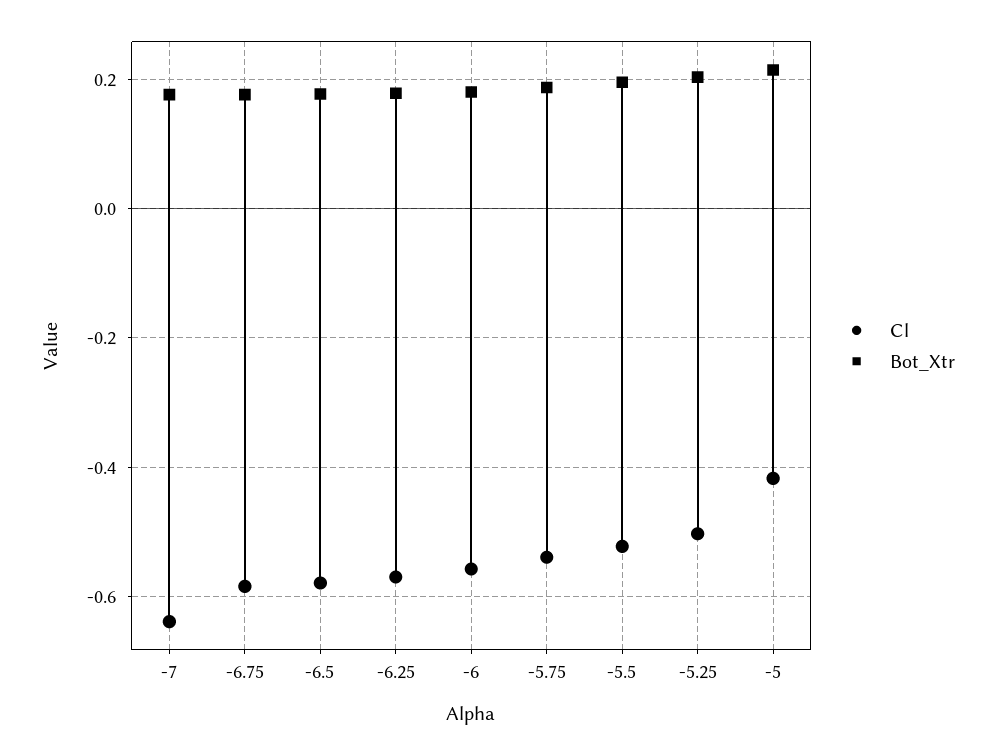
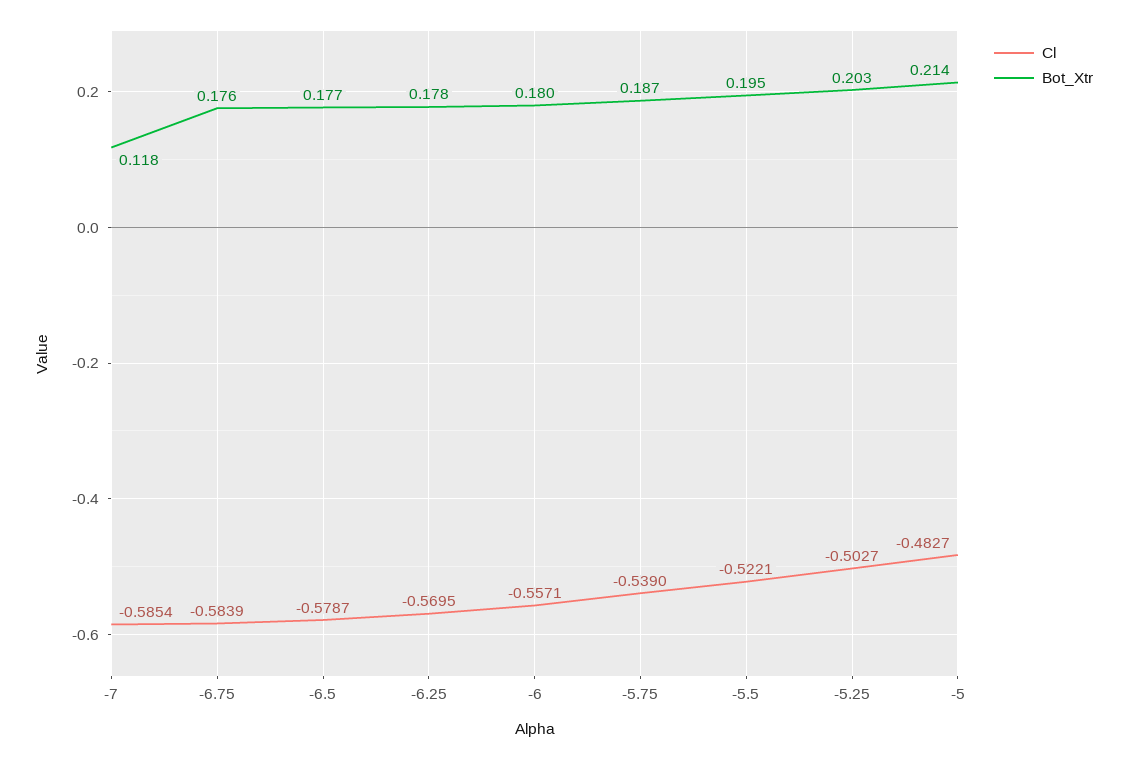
  {
    "Cl": {
-     "-7": -0.64,
+     "-7": -0.5854,
      "-6.75": -0.5839,
      "-6.5": -0.5787,
      "-6.25": -0.5695,
      "-6": -0.5571,
      "-5.75": -0.539,
      "-5.5": -0.5221,
      "-5.25": -0.5027,
-     "-5": -0.42
+     "-5": -0.4827
    },
    "Bot_Xtr": {
-     "-7": 0.18,
+     "-7": 0.118,
      "-6.75": 0.176,
      "-6.5": 0.177,
      "-6.25": 0.178,
      "-6": 0.18,
      "-5.75": 0.187,
      "-5.5": 0.195,
      "-5.25": 0.203,
      "-5": 0.214
    }
  }

